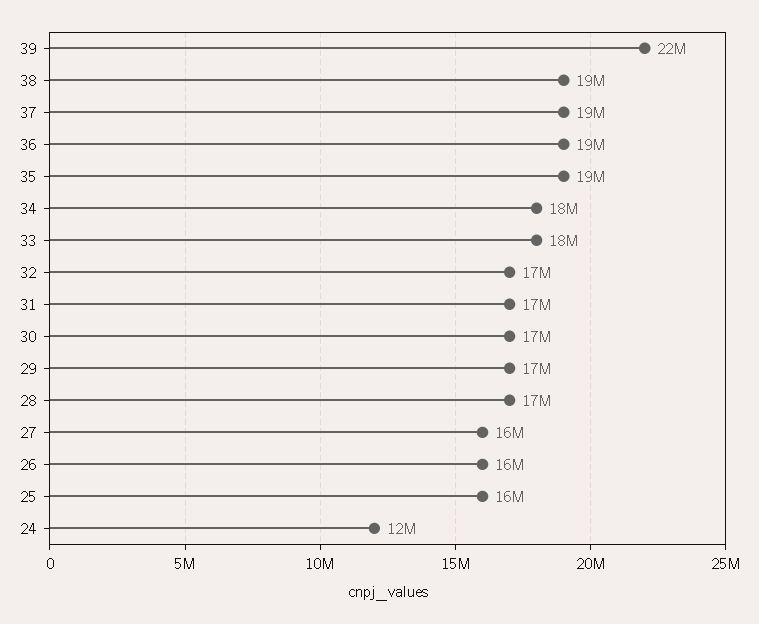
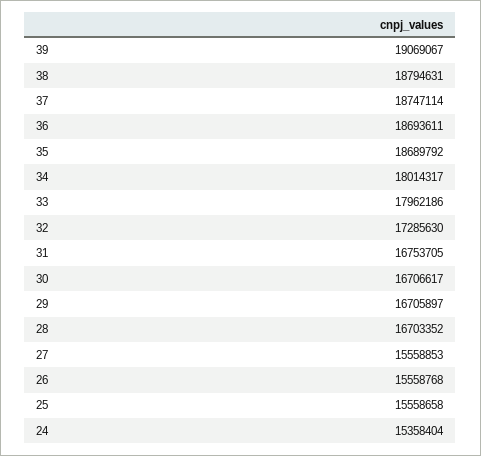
  {
-   "39": 22000000,
+   "39": 19069067,
    "38": 18794631,
    "37": 18747114,
    "36": 18693611,
    "35": 18689792,
    "34": 18014317,
    "33": 17962186,
    "32": 17285630,
    "31": 16753705,
    "30": 16706617,
    "29": 16705897,
    "28": 16703352,
    "27": 15558853,
    "26": 15558768,
    "25": 15558658,
-   "24": 12000000
+   "24": 15358404
  }

